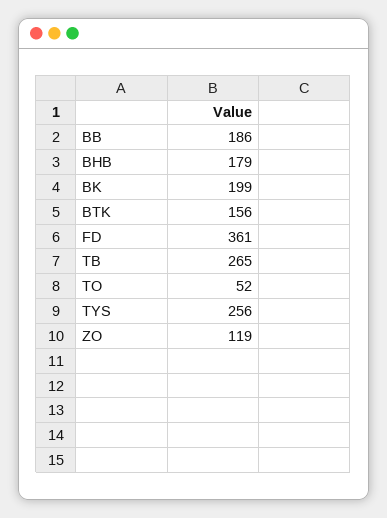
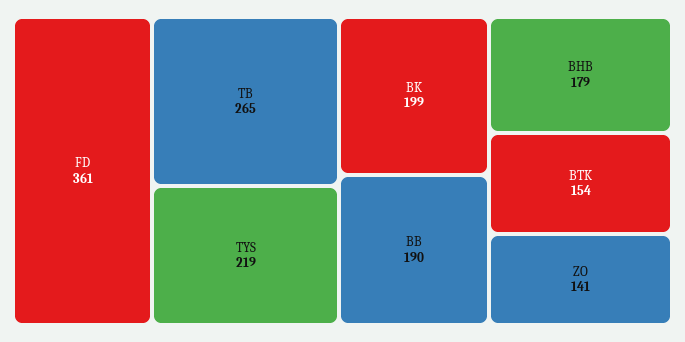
  {
-   "BB": 186,
+   "BB": 190,
    "BHB": 179,
    "BK": 199,
-   "BTK": 156,
+   "BTK": 154,
    "FD": 361,
    "TB": 265,
-   "TO": 52,
-   "TYS": 256,
+   "TYS": 219,
-   "ZO": 119
+   "ZO": 141
  }

